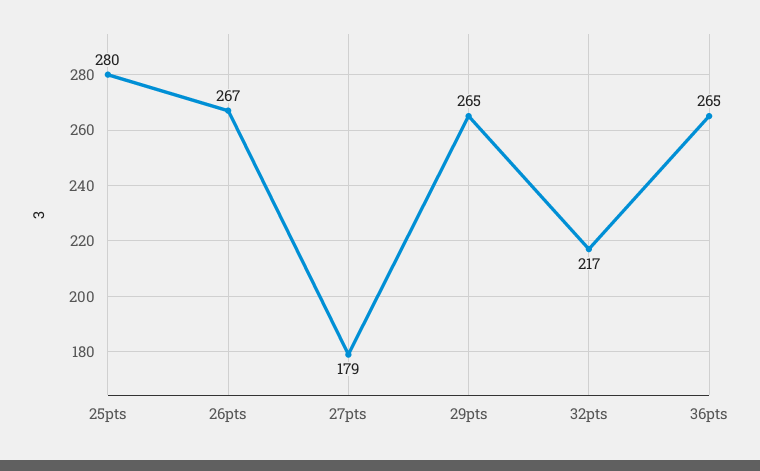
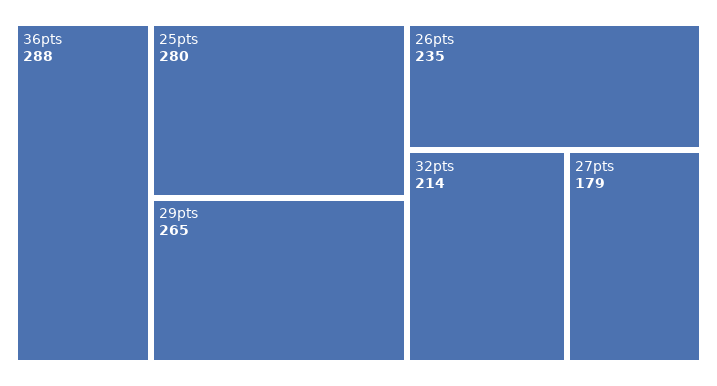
  {
    "25pts": 280,
-   "26pts": 267,
+   "26pts": 235,
    "27pts": 179,
    "29pts": 265,
-   "32pts": 217,
+   "32pts": 214,
-   "36pts": 265
+   "36pts": 288
  }

